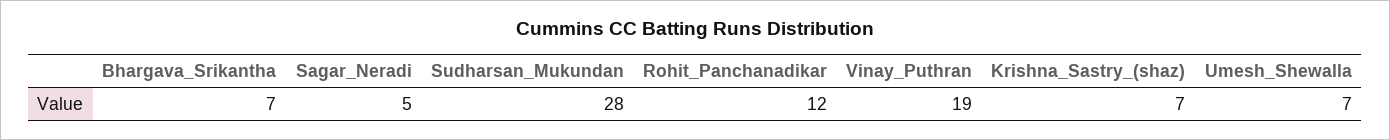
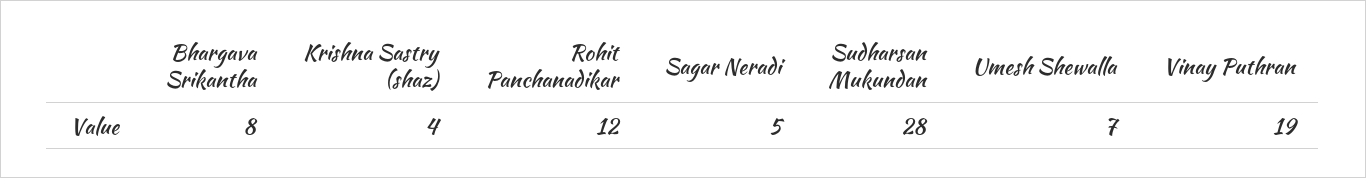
  {
-   "Bhargava_Srikantha": 7,
+   "Bhargava_Srikantha": 8,
    "Sagar_Neradi": 5,
    "Sudharsan_Mukundan": 28,
    "Rohit_Panchanadikar": 12,
    "Vinay_Puthran": 19,
-   "Krishna_Sastry_(shaz)": 7,
+   "Krishna_Sastry_(shaz)": 4,
    "Umesh_Shewalla": 7
  }

